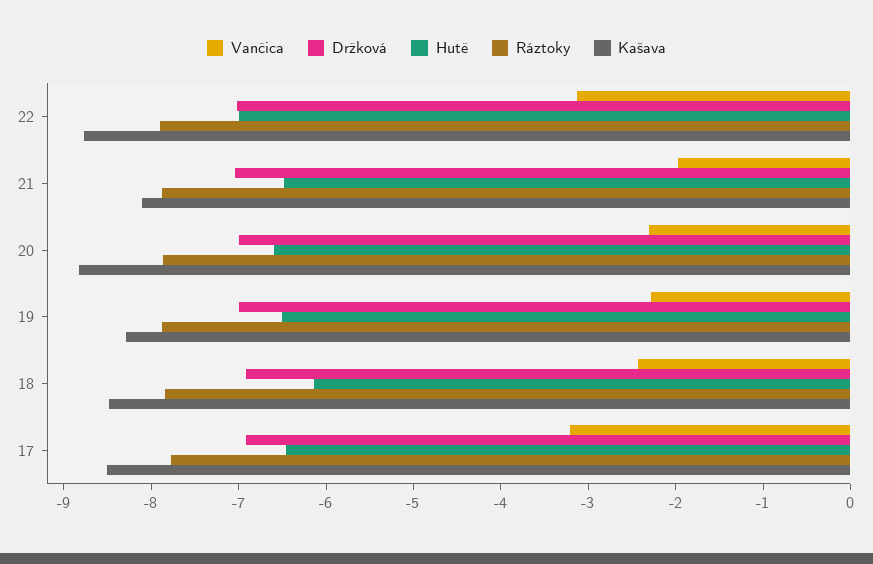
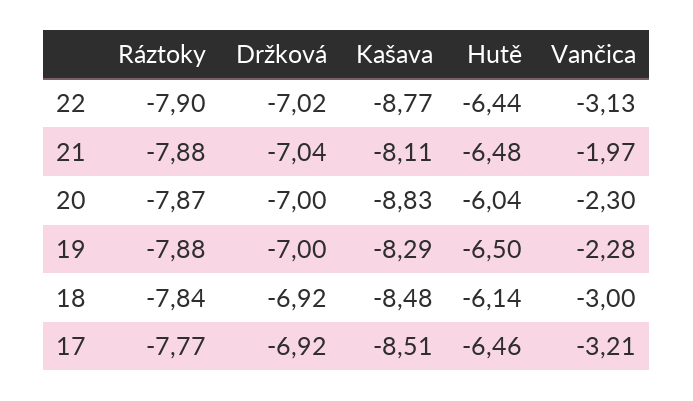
  {
    "Vančica": {
      "22": -3.13,
      "21": -1.97,
      "20": -2.3,
      "19": -2.28,
-     "18": -2.4,
+     "18": -3,
      "17": -3.21
    },
    "Držková": {
      "22": -7.02,
      "21": -7.04,
      "20": -7,
      "19": -7,
      "18": -6.92,
      "17": -6.92
    },
    "Hutě": {
-     "22": -7,
+     "22": -6.44,
      "21": -6.48,
-     "20": -6.6,
+     "20": -6.04,
      "19": -6.5,
      "18": -6.14,
      "17": -6.46
    },
    "Ráztoky": {
      "22": -7.9,
      "21": -7.88,
      "20": -7.87,
      "19": -7.88,
      "18": -7.84,
      "17": -7.77
    },
    "Kašava": {
      "22": -8.77,
      "21": -8.11,
      "20": -8.83,
      "19": -8.29,
      "18": -8.48,
      "17": -8.51
    }
  }

